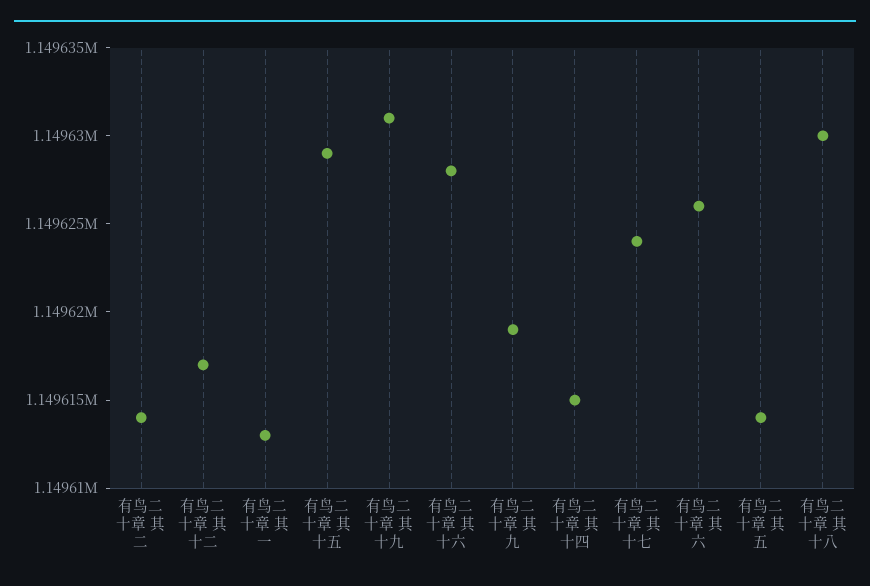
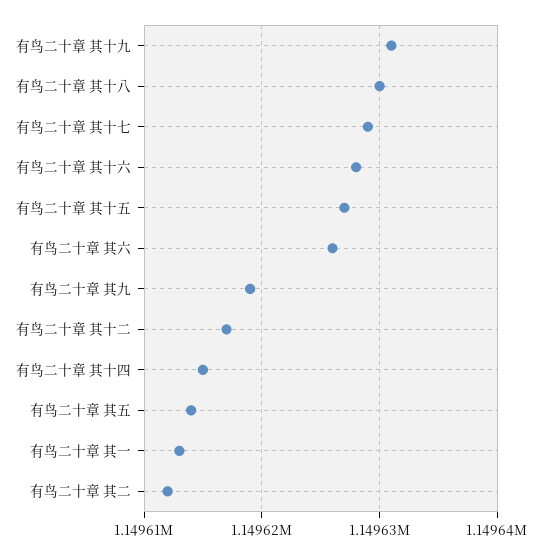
  {
-   "有鸟二十章 其二": 1149614,
+   "有鸟二十章 其二": 1149612,
    "有鸟二十章 其十二": 1149617,
    "有鸟二十章 其一": 1149613,
-   "有鸟二十章 其十五": 1149629,
+   "有鸟二十章 其十五": 1149627,
    "有鸟二十章 其十九": 1149631,
    "有鸟二十章 其十六": 1149628,
    "有鸟二十章 其九": 1149619,
    "有鸟二十章 其十四": 1149615,
-   "有鸟二十章 其十七": 1149624,
+   "有鸟二十章 其十七": 1149629,
    "有鸟二十章 其六": 1149626,
    "有鸟二十章 其五": 1149614,
    "有鸟二十章 其十八": 1149630
  }

